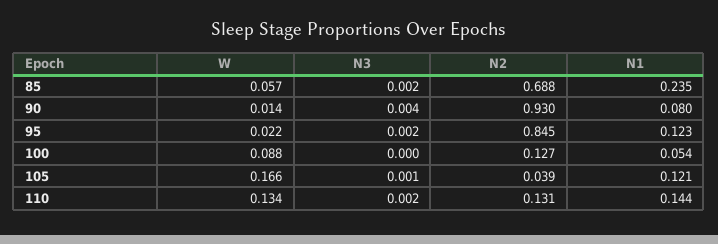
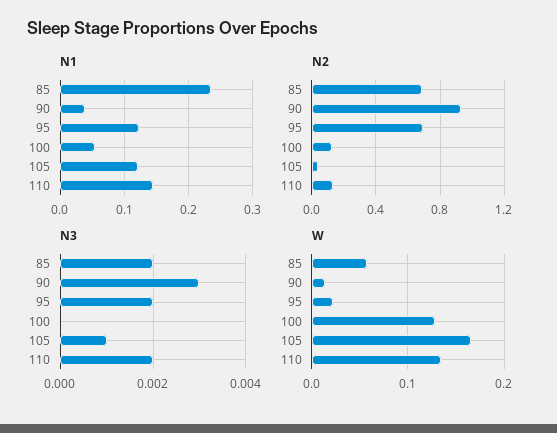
  {
    "W": {
      "85": 0.057,
      "90": 0.014,
      "95": 0.022,
-     "100": 0.088,
+     "100": 0.13,
      "105": 0.166,
      "110": 0.134
    },
    "N3": {
      "85": 0.002,
-     "90": 0.004,
+     "90": 0.003,
      "95": 0.002,
      "100": 0,
      "105": 0.001,
      "110": 0.002
    },
    "N2": {
      "85": 0.688,
      "90": 0.93,
-     "95": 0.845,
+     "95": 0.7,
      "100": 0.127,
      "105": 0.039,
      "110": 0.131
    },
    "N1": {
      "85": 0.235,
-     "90": 0.08,
+     "90": 0.04,
      "95": 0.123,
      "100": 0.054,
      "105": 0.121,
      "110": 0.144
    }
  }

